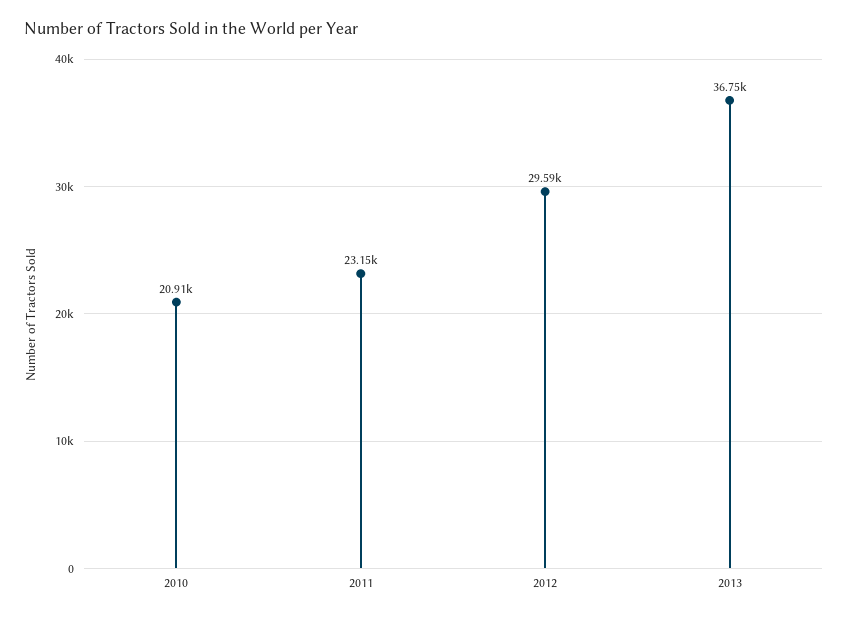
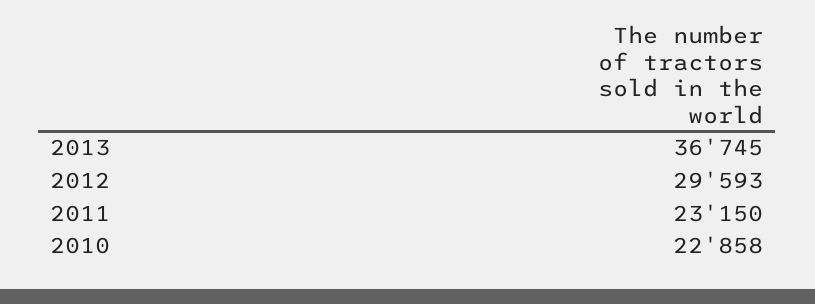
  {
-   "2010": 20910,
+   "2010": 22858,
    "2011": 23150,
    "2012": 29593,
    "2013": 36745
  }

